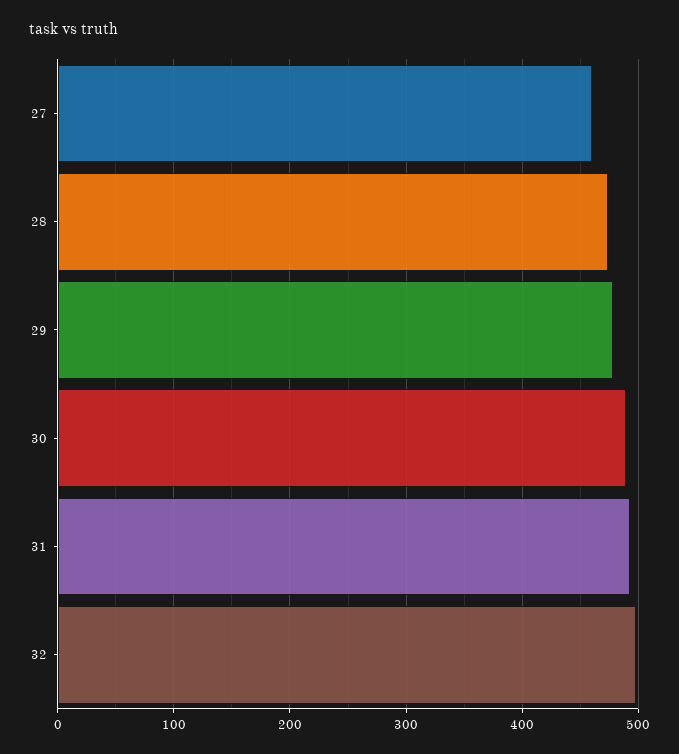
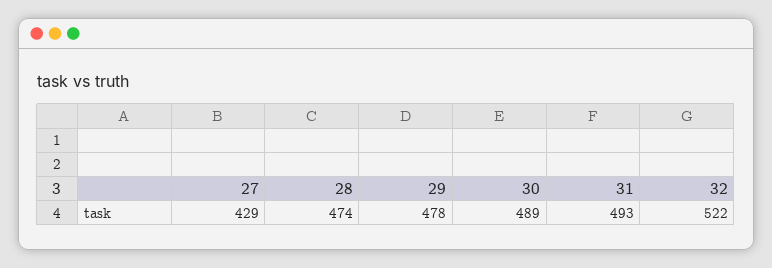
  {
-   "27": 460,
+   "27": 429,
    "28": 474,
    "29": 478,
    "30": 489,
    "31": 493,
-   "32": 500
+   "32": 522
  }

